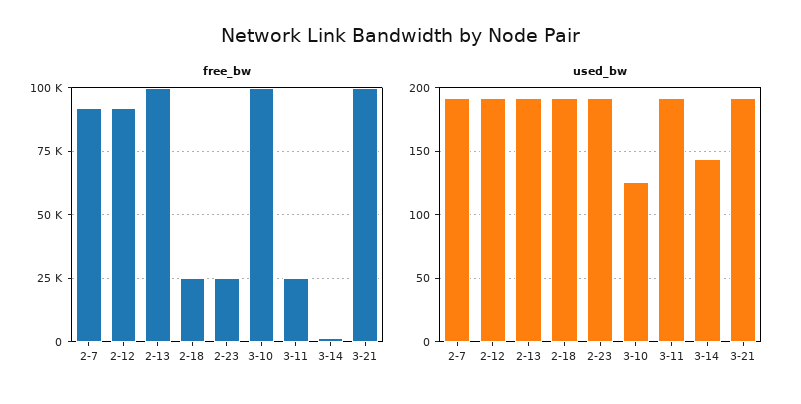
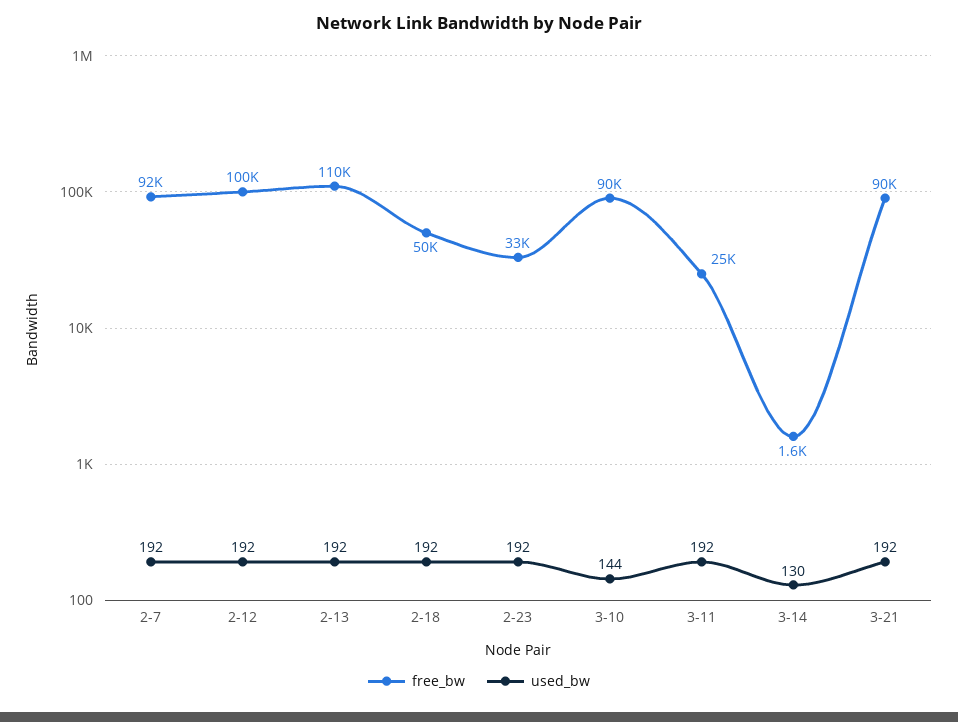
  {
    "free_bw": {
      "2-7": 92000,
-     "2-12": 92500,
+     "2-12": 100000,
-     "2-13": 100000,
+     "2-13": 110000,
-     "2-18": 25000,
+     "2-18": 50000,
-     "2-23": 25000,
+     "2-23": 33000,
-     "3-10": 100000,
+     "3-10": 90000,
      "3-11": 25000,
      "3-14": 1600,
-     "3-21": 100000
+     "3-21": 90000
    },
    "used_bw": {
      "2-7": 192,
      "2-12": 192,
      "2-13": 192,
      "2-18": 192,
      "2-23": 192,
-     "3-10": 125,
+     "3-10": 144,
      "3-11": 192,
-     "3-14": 145,
+     "3-14": 130,
      "3-21": 192
    }
  }

